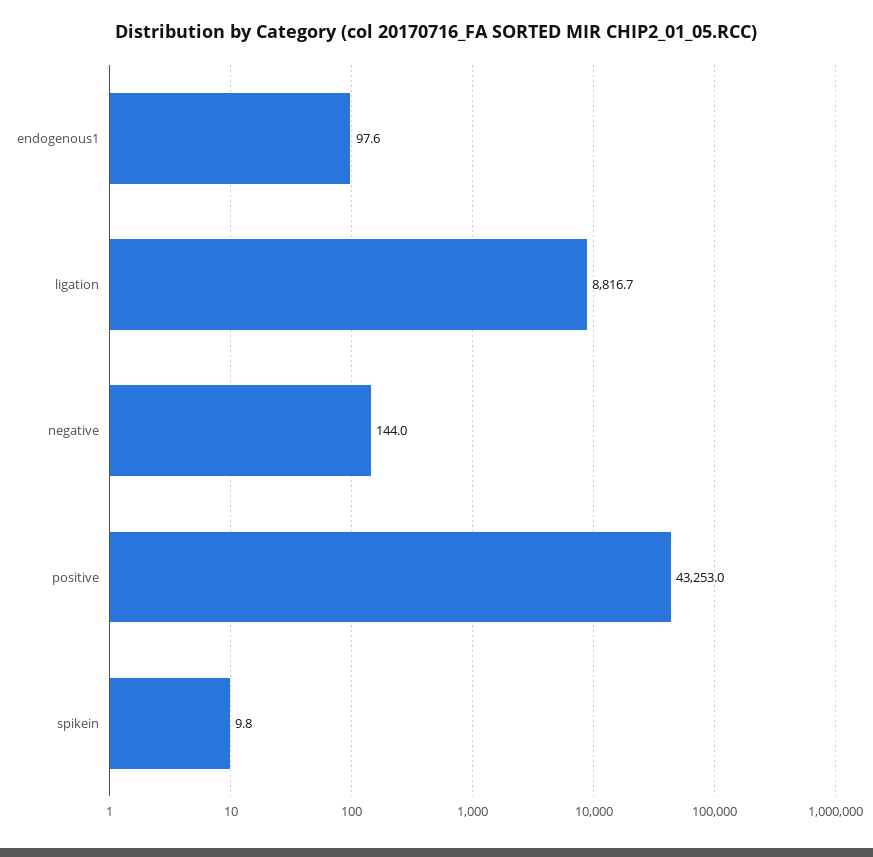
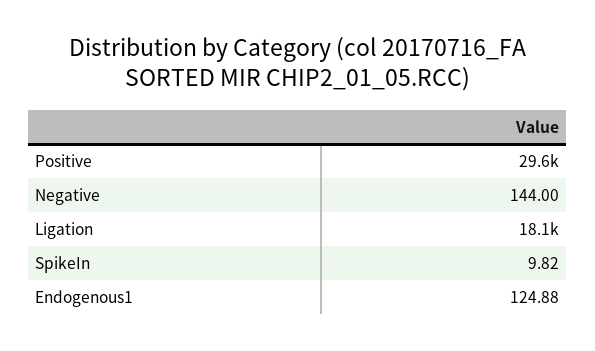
  {
-   "endogenous1": 97.6,
+   "endogenous1": 124.88,
-   "ligation": 8816.7,
+   "ligation": 18100,
    "negative": 144,
-   "positive": 43253,
+   "positive": 29600,
    "spikein": 9.82
  }

